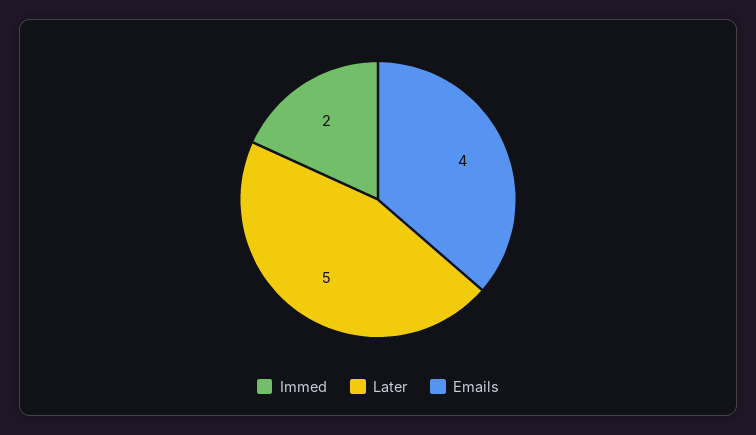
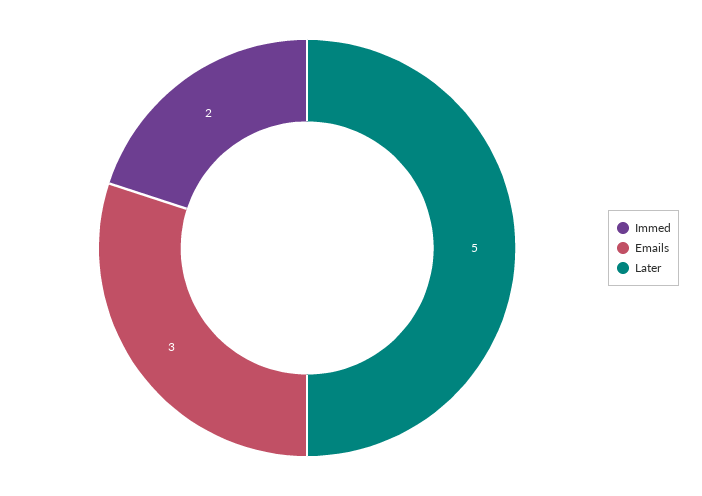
  {
    "Immed": 2,
    "Later": 5,
-   "Emails": 4
+   "Emails": 3
  }

